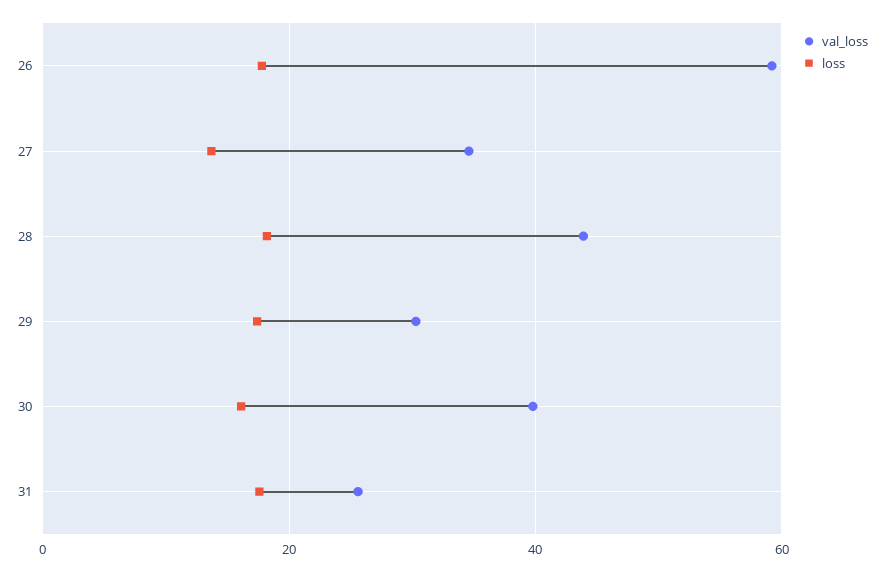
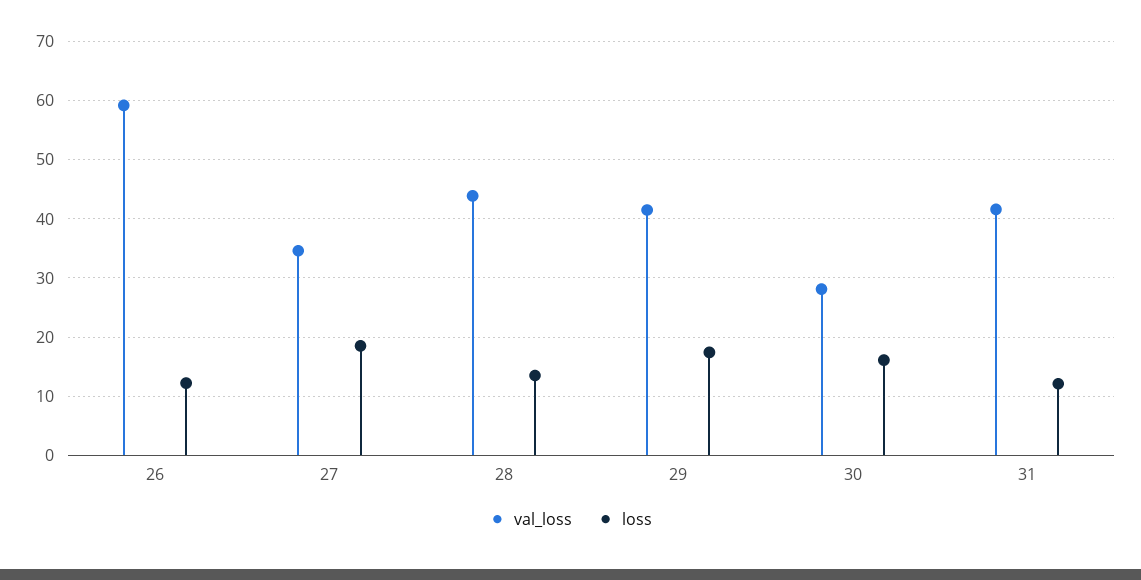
  {
    "val_loss": {
      "26": 60,
      "27": 34,
      "28": 44,
-     "29": 30,
+     "29": 42,
-     "30": 40,
+     "30": 28,
-     "31": 26
+     "31": 42
    },
    "loss": {
-     "26": 18,
+     "26": 12,
-     "27": 14,
+     "27": 18,
-     "28": 18,
+     "28": 14,
      "29": 18,
      "30": 16,
-     "31": 18
+     "31": 12
    }
  }

